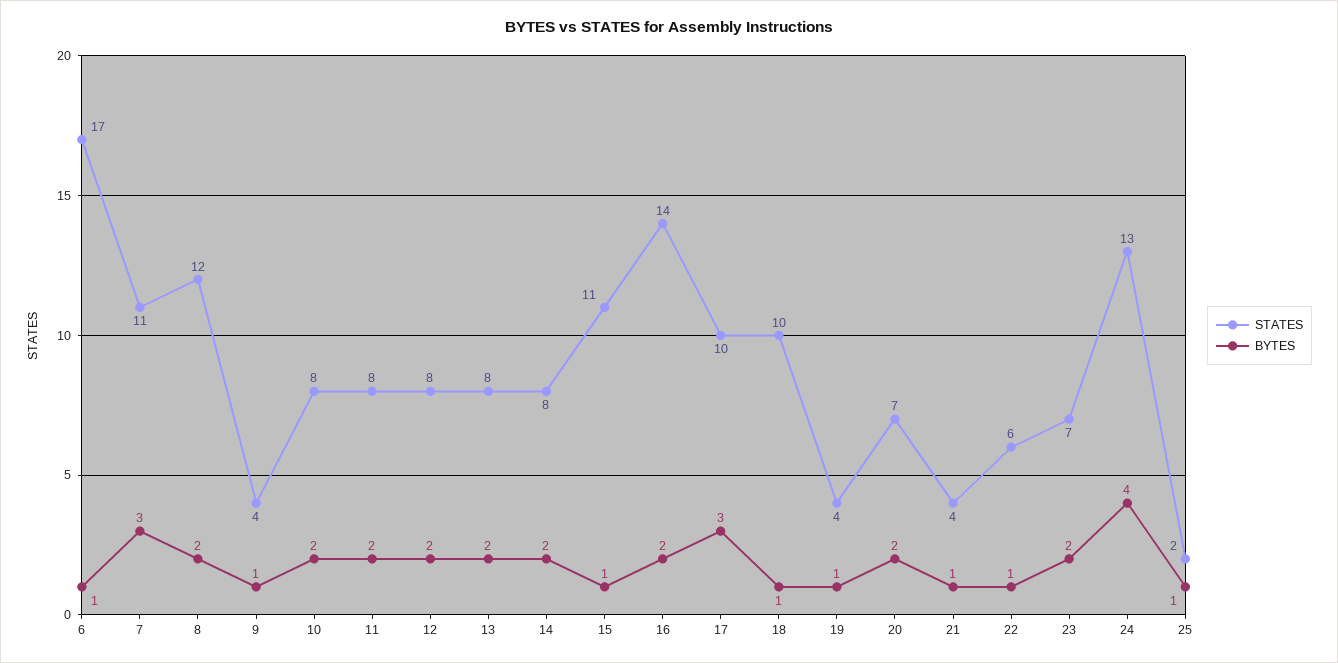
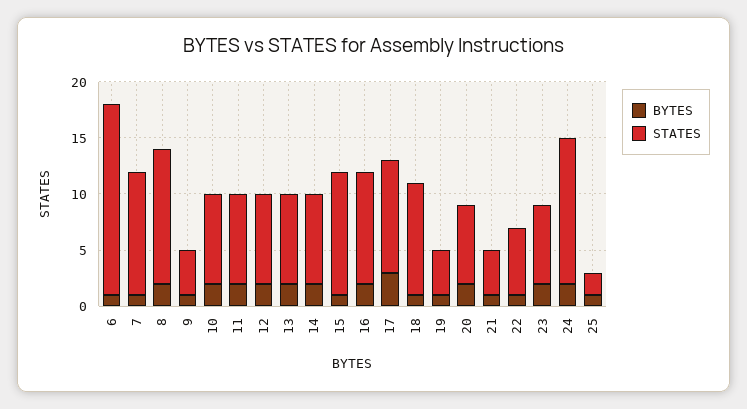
  {
    "STATES": {
      "6": 17,
      "7": 11,
      "8": 12,
      "9": 4,
      "10": 8,
      "11": 8,
      "12": 8,
      "13": 8,
      "14": 8,
      "15": 11,
-     "16": 14,
+     "16": 10,
      "17": 10,
      "18": 10,
      "19": 4,
      "20": 7,
      "21": 4,
      "22": 6,
      "23": 7,
      "24": 13,
      "25": 2
    },
    "BYTES": {
      "6": 1,
-     "7": 3,
+     "7": 1,
      "8": 2,
      "9": 1,
      "10": 2,
      "11": 2,
      "12": 2,
      "13": 2,
      "14": 2,
      "15": 1,
      "16": 2,
      "17": 3,
      "18": 1,
      "19": 1,
      "20": 2,
      "21": 1,
      "22": 1,
      "23": 2,
-     "24": 4,
+     "24": 2,
      "25": 1
    }
  }

